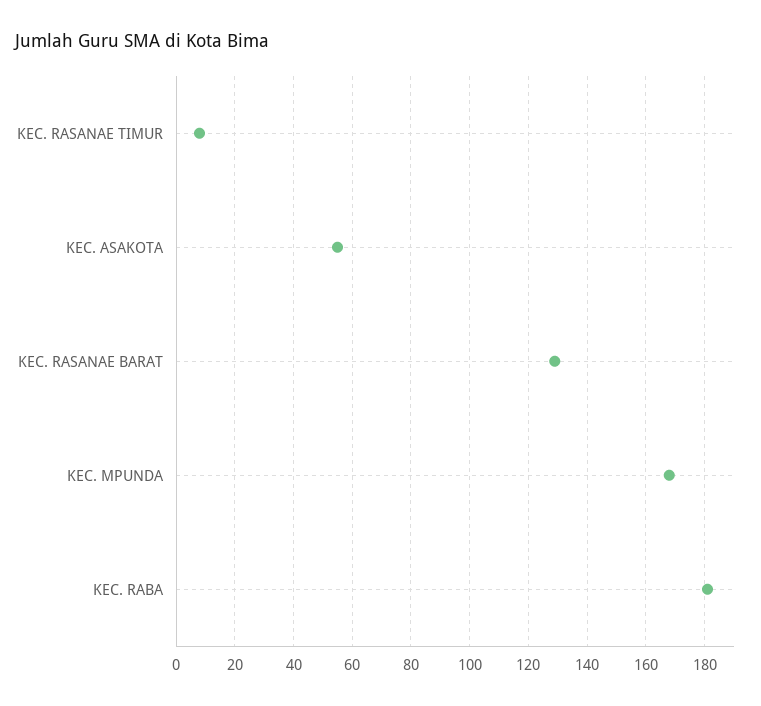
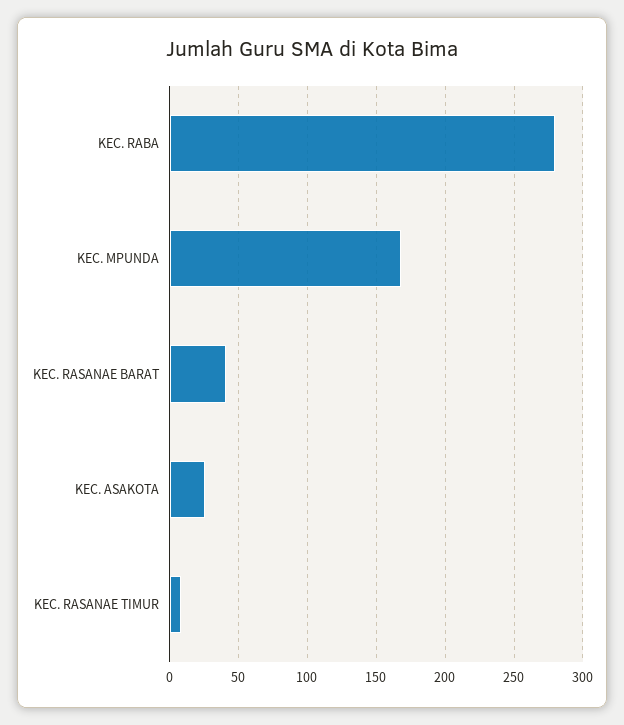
  {
    "KEC. RASANAE TIMUR": 10,
-   "KEC. ASAKOTA": 55,
+   "KEC. ASAKOTA": 25,
-   "KEC. RASANAE BARAT": 130,
+   "KEC. RASANAE BARAT": 40,
    "KEC. MPUNDA": 170,
-   "KEC. RABA": 180
+   "KEC. RABA": 280
  }

